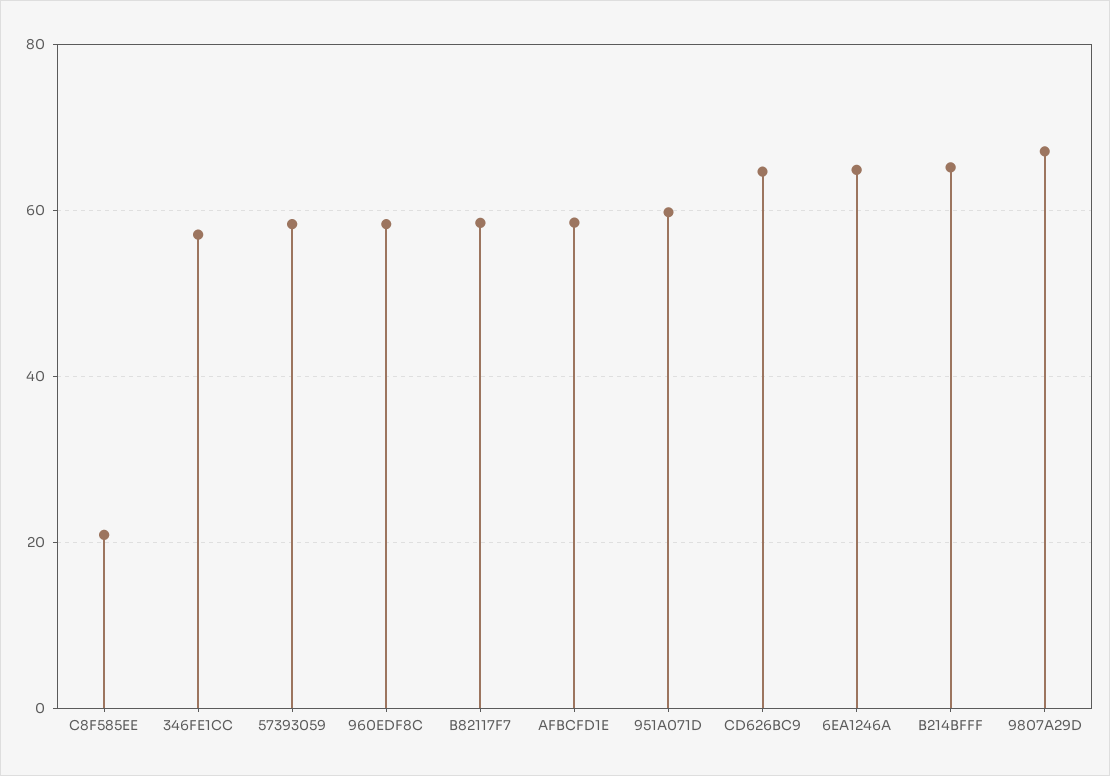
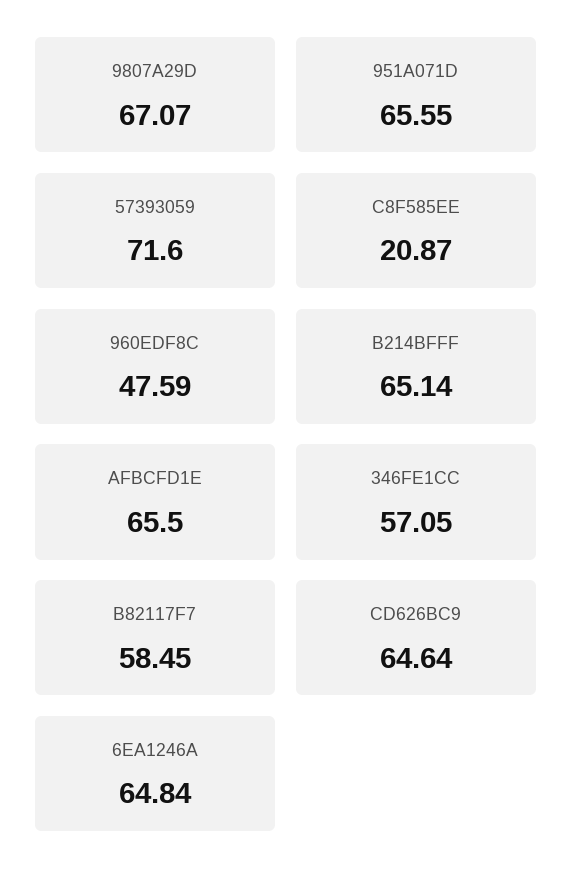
  {
    "C8F585EE": 20.87,
    "346FE1CC": 57.05,
-   "57393059": 58,
+   "57393059": 71.6,
-   "960EDF8C": 58,
+   "960EDF8C": 47.59,
    "B82117F7": 58.45,
-   "AFBCFD1E": 58,
+   "AFBCFD1E": 65.5,
-   "951A071D": 60,
+   "951A071D": 65.55,
    "CD626BC9": 64.64,
    "6EA1246A": 64.84,
    "B214BFFF": 65.14,
    "9807A29D": 67.07
  }

